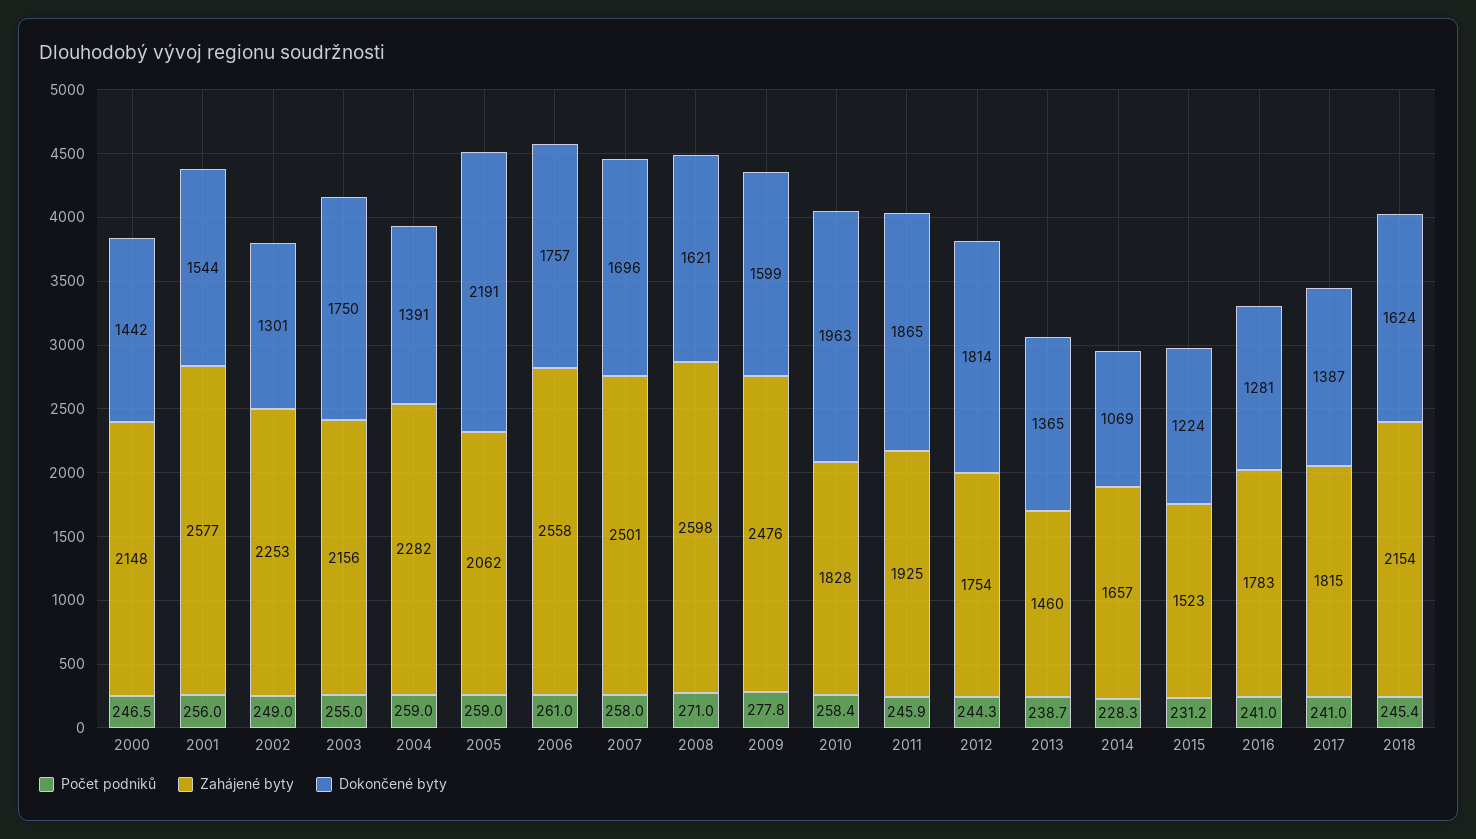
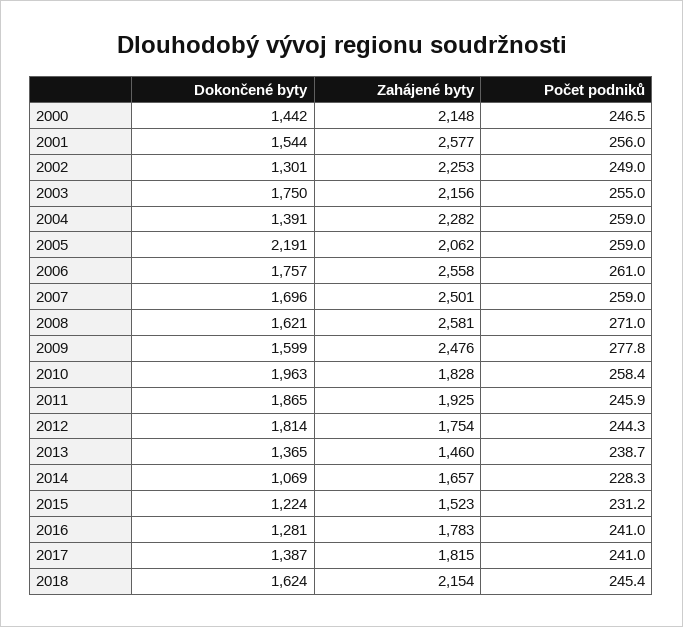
  {
    "Počet podniků": {
      "2000": 246.5,
      "2001": 256,
      "2002": 249,
      "2003": 255,
      "2004": 259,
      "2005": 259,
      "2006": 261,
-     "2007": 258,
+     "2007": 259,
      "2008": 271,
      "2009": 277.8,
      "2010": 258.4,
      "2011": 245.9,
      "2012": 244.3,
      "2013": 238.7,
      "2014": 228.3,
      "2015": 231.2,
      "2016": 241,
      "2017": 241,
      "2018": 245.4
    },
    "Zahájené byty": {
      "2000": 2148,
      "2001": 2577,
      "2002": 2253,
      "2003": 2156,
      "2004": 2282,
      "2005": 2062,
      "2006": 2558,
      "2007": 2501,
-     "2008": 2598,
+     "2008": 2581,
      "2009": 2476,
      "2010": 1828,
      "2011": 1925,
      "2012": 1754,
      "2013": 1460,
      "2014": 1657,
      "2015": 1523,
      "2016": 1783,
      "2017": 1815,
      "2018": 2154
    },
    "Dokončené byty": {
      "2000": 1442,
      "2001": 1544,
      "2002": 1301,
      "2003": 1750,
      "2004": 1391,
      "2005": 2191,
      "2006": 1757,
      "2007": 1696,
      "2008": 1621,
      "2009": 1599,
      "2010": 1963,
      "2011": 1865,
      "2012": 1814,
      "2013": 1365,
      "2014": 1069,
      "2015": 1224,
      "2016": 1281,
      "2017": 1387,
      "2018": 1624
    }
  }

